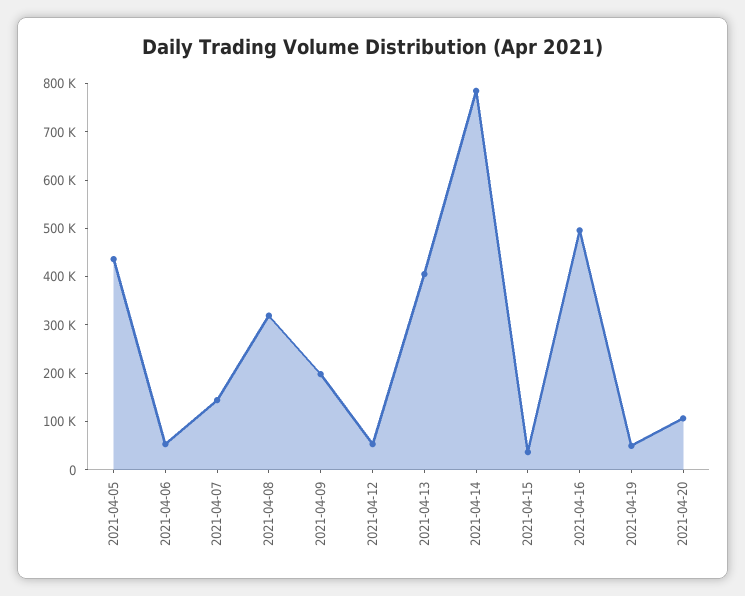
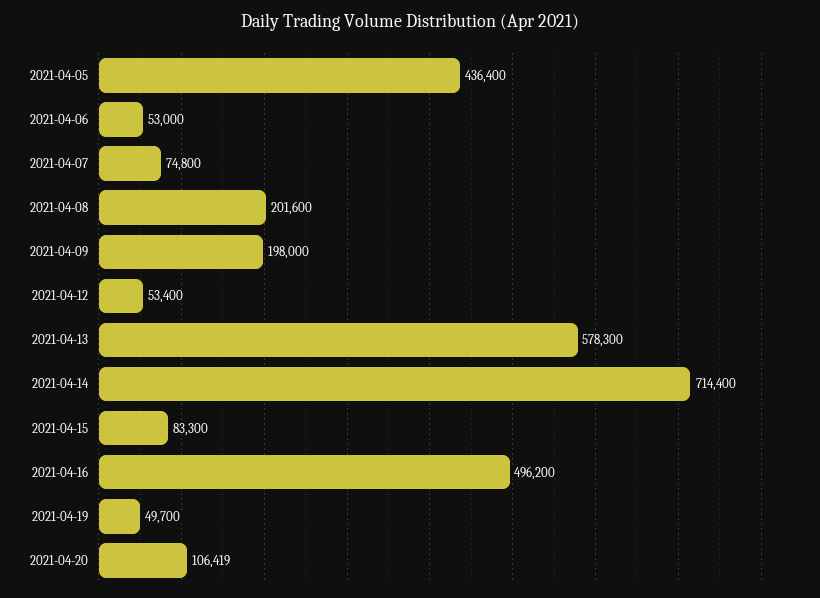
  {
    "2021-04-05": 436400,
    "2021-04-06": 53000,
-   "2021-04-07": 140000,
+   "2021-04-07": 74800,
-   "2021-04-08": 320000,
+   "2021-04-08": 201600,
    "2021-04-09": 198000,
    "2021-04-12": 53400,
-   "2021-04-13": 400000,
+   "2021-04-13": 578300,
-   "2021-04-14": 780000,
+   "2021-04-14": 714400,
-   "2021-04-15": 40000,
+   "2021-04-15": 83300,
    "2021-04-16": 496200,
    "2021-04-19": 49700,
    "2021-04-20": 106419
  }

